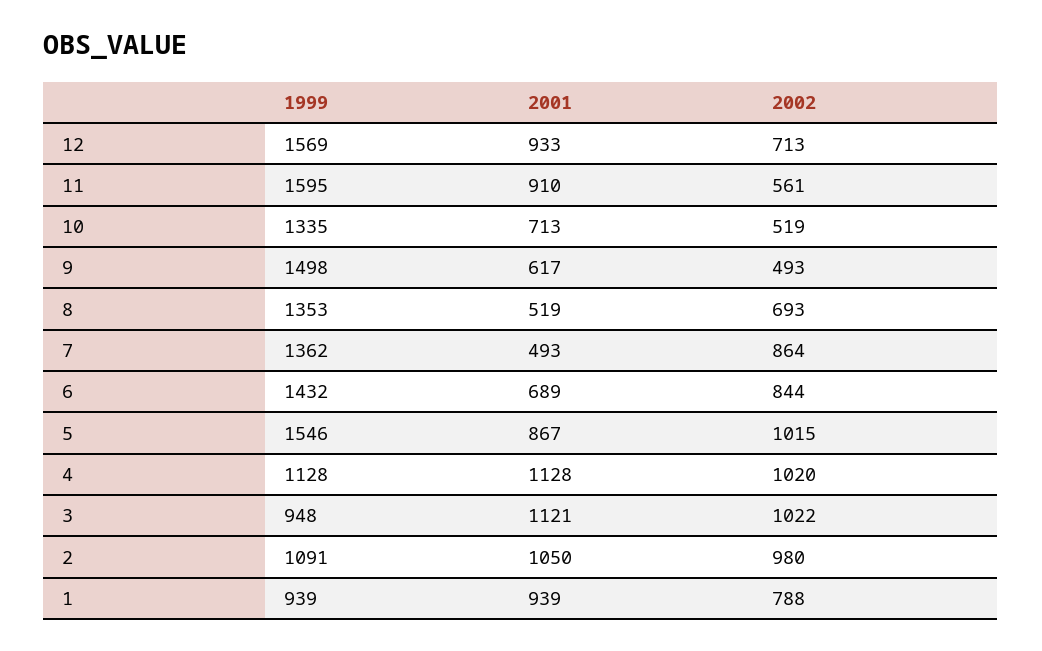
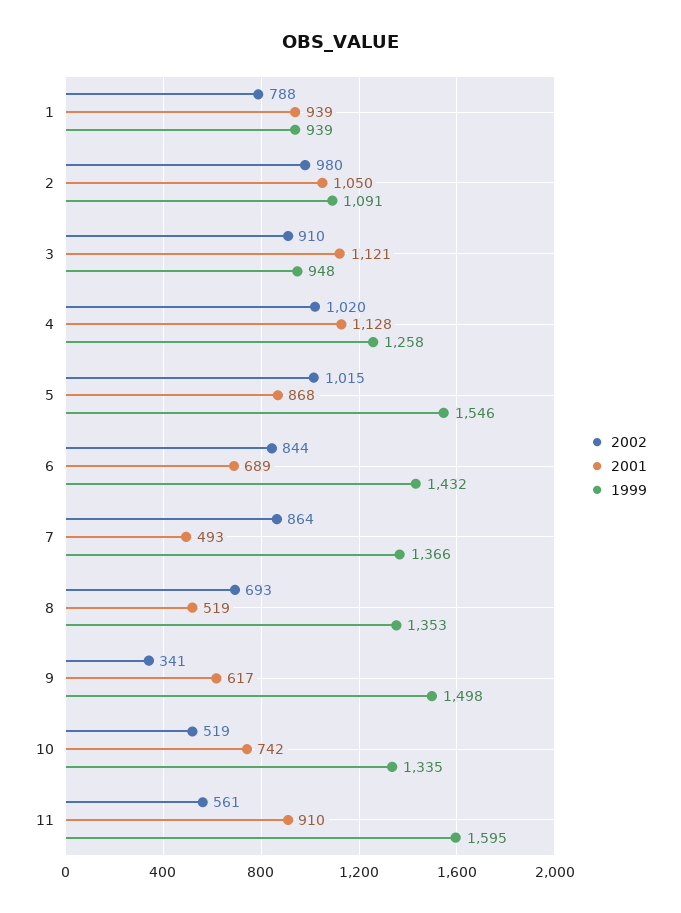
  {
    "1999": {
-     "12": 1569,
      "11": 1595,
      "10": 1335,
      "9": 1498,
      "8": 1353,
-     "7": 1362,
+     "7": 1366,
      "6": 1432,
      "5": 1546,
-     "4": 1128,
+     "4": 1258,
      "3": 948,
      "2": 1091,
      "1": 939
    },
    "2001": {
-     "12": 933,
      "11": 910,
-     "10": 713,
+     "10": 742,
      "9": 617,
      "8": 519,
      "7": 493,
      "6": 689,
-     "5": 867,
+     "5": 868,
      "4": 1128,
      "3": 1121,
      "2": 1050,
      "1": 939
    },
    "2002": {
-     "12": 713,
      "11": 561,
      "10": 519,
-     "9": 493,
+     "9": 341,
      "8": 693,
      "7": 864,
      "6": 844,
      "5": 1015,
      "4": 1020,
-     "3": 1022,
+     "3": 910,
      "2": 980,
      "1": 788
    }
  }

